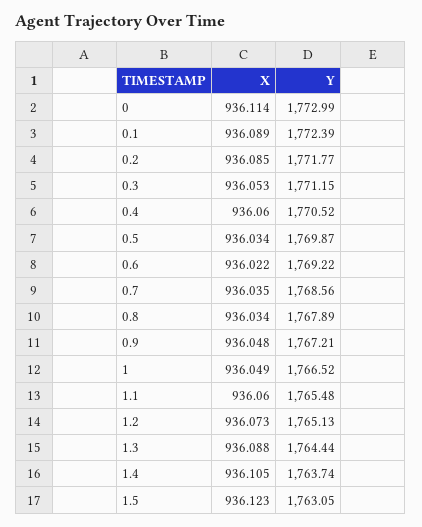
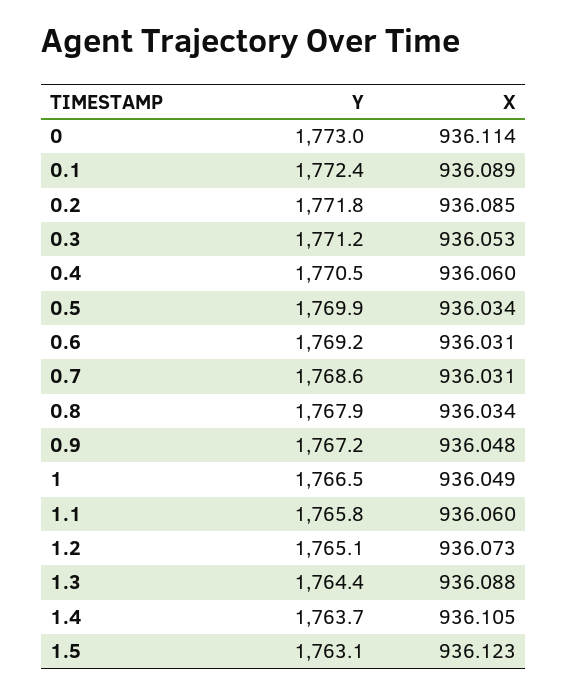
  {
    "X": {
      "0": 936.114,
      "0.1": 936.089,
      "0.2": 936.085,
      "0.3": 936.053,
      "0.4": 936.06,
      "0.5": 936.034,
-     "0.6": 936.022,
+     "0.6": 936.031,
-     "0.7": 936.035,
+     "0.7": 936.031,
      "0.8": 936.034,
      "0.9": 936.048,
      "1": 936.049,
      "1.1": 936.06,
      "1.2": 936.073,
      "1.3": 936.088,
      "1.4": 936.105,
      "1.5": 936.123
    },
    "Y": {
      "0": 1772.99,
      "0.1": 1772.39,
      "0.2": 1771.77,
      "0.3": 1771.15,
      "0.4": 1770.52,
      "0.5": 1769.87,
      "0.6": 1769.22,
      "0.7": 1768.56,
      "0.8": 1767.89,
      "0.9": 1767.21,
      "1": 1766.52,
-     "1.1": 1765.48,
+     "1.1": 1765.8,
      "1.2": 1765.13,
      "1.3": 1764.44,
      "1.4": 1763.74,
      "1.5": 1763.05
    }
  }

